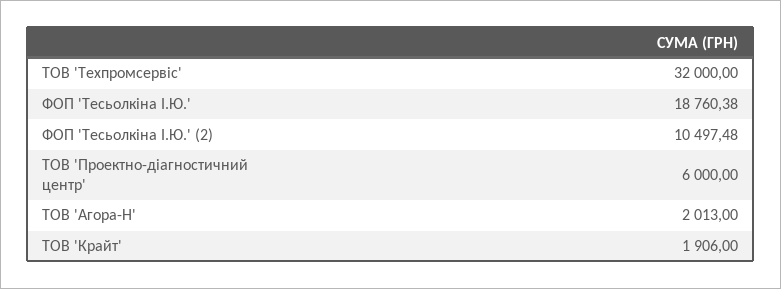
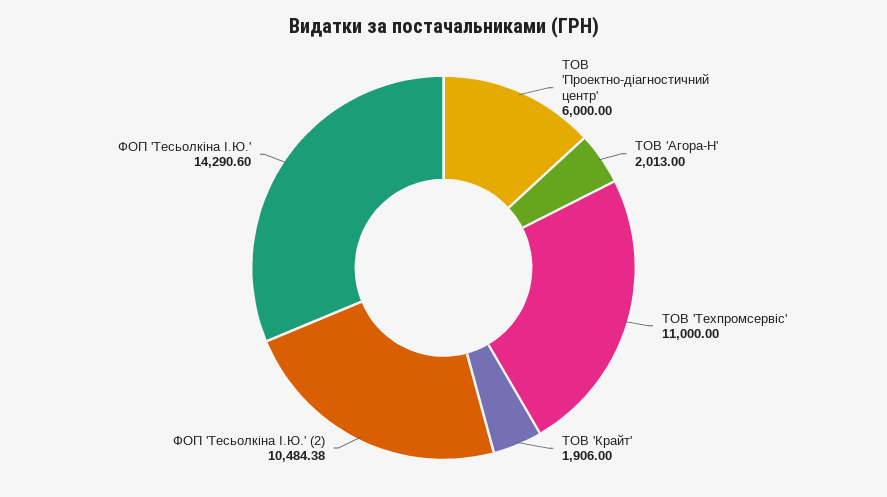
  {
-   "ТОВ 'Техпромсервіс'": 32000,
+   "ТОВ 'Техпромсервіс'": 11000,
-   "ФОП 'Тесьолкіна І.Ю.'": 18760.38,
+   "ФОП 'Тесьолкіна І.Ю.'": 14290.6,
-   "ФОП 'Тесьолкіна І.Ю.' (2)": 10497.48,
+   "ФОП 'Тесьолкіна І.Ю.' (2)": 10484.38,
    "ТОВ 'Проектно-діагностичний центр'": 6000,
    "ТОВ 'Агора-Н'": 2013,
    "ТОВ 'Крайт'": 1906
  }

